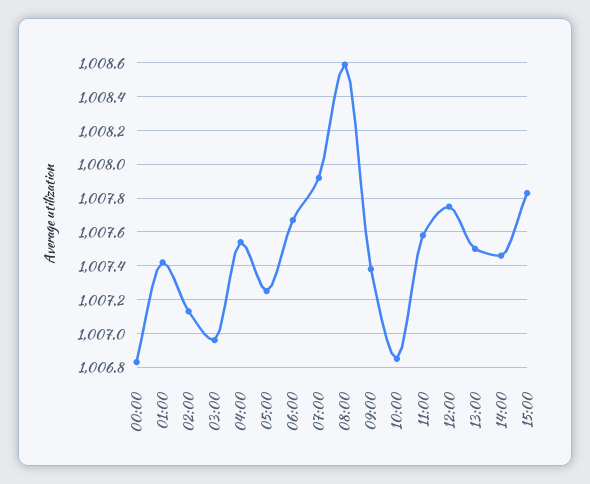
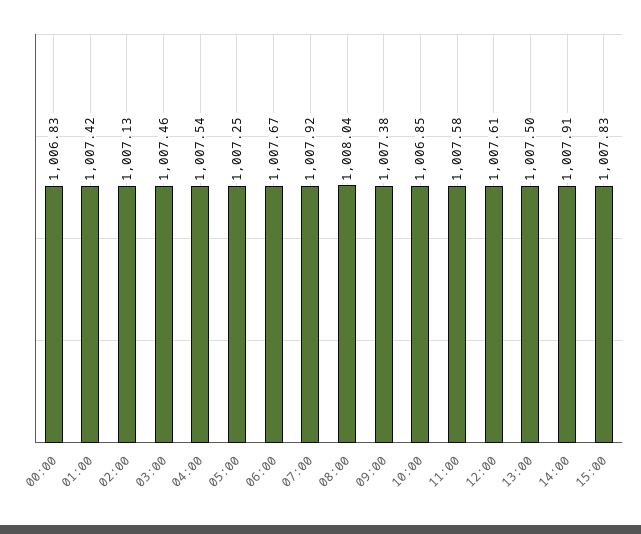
  {
    "00:00": 1006.83,
    "01:00": 1007.42,
    "02:00": 1007.13,
-   "03:00": 1006.95,
+   "03:00": 1007.46,
    "04:00": 1007.54,
    "05:00": 1007.25,
    "06:00": 1007.67,
    "07:00": 1007.92,
-   "08:00": 1008.6,
+   "08:00": 1008.04,
    "09:00": 1007.38,
    "10:00": 1006.85,
    "11:00": 1007.58,
-   "12:00": 1007.75,
+   "12:00": 1007.61,
    "13:00": 1007.5,
-   "14:00": 1007.45,
+   "14:00": 1007.91,
    "15:00": 1007.83
  }

